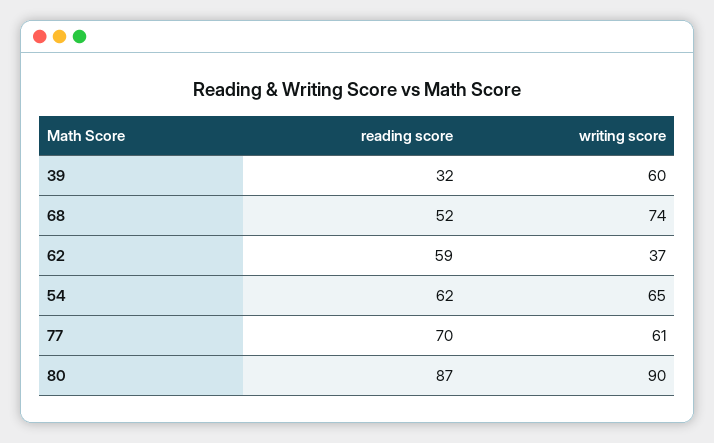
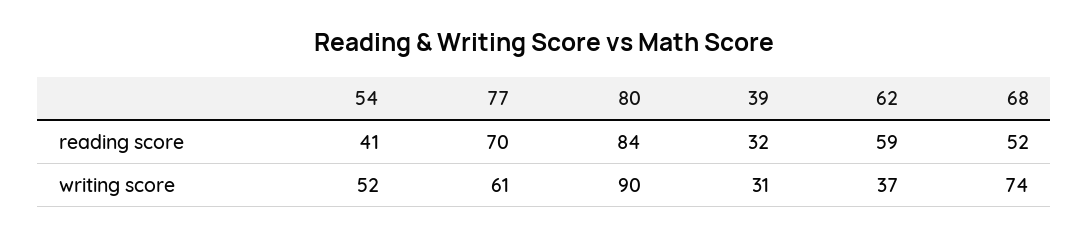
  {
    "reading score": {
      "39": 32,
      "68": 52,
      "62": 59,
-     "54": 62,
+     "54": 41,
      "77": 70,
-     "80": 87
+     "80": 84
    },
    "writing score": {
-     "39": 60,
+     "39": 31,
      "68": 74,
      "62": 37,
-     "54": 65,
+     "54": 52,
      "77": 61,
      "80": 90
    }
  }

